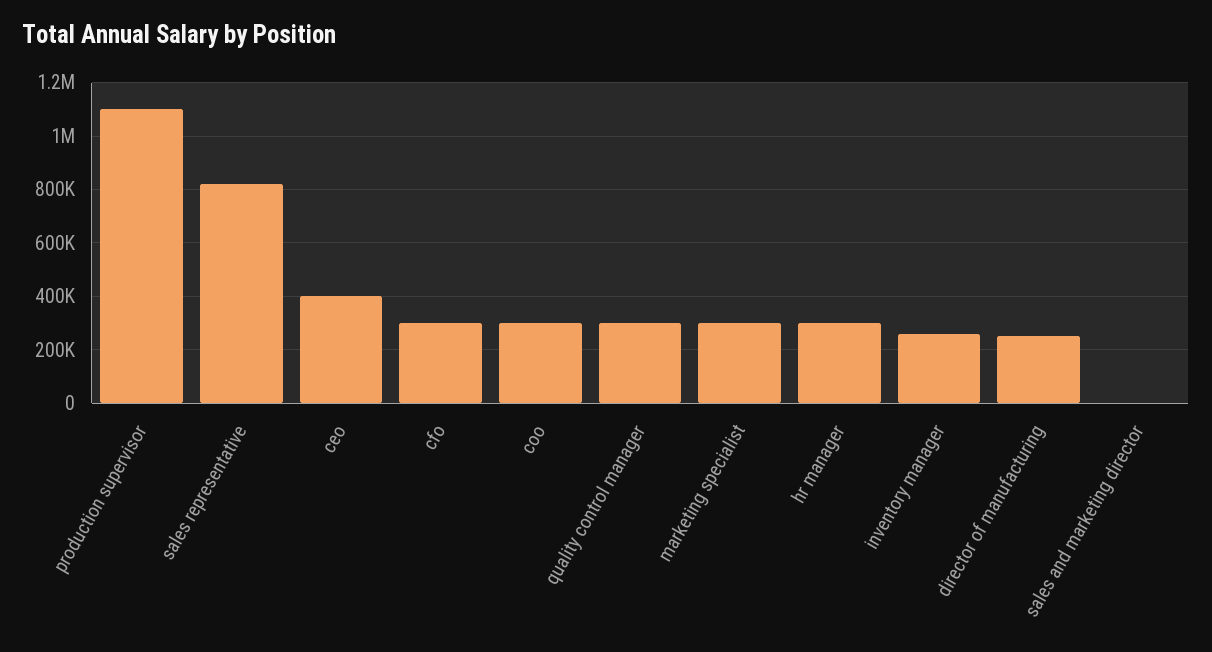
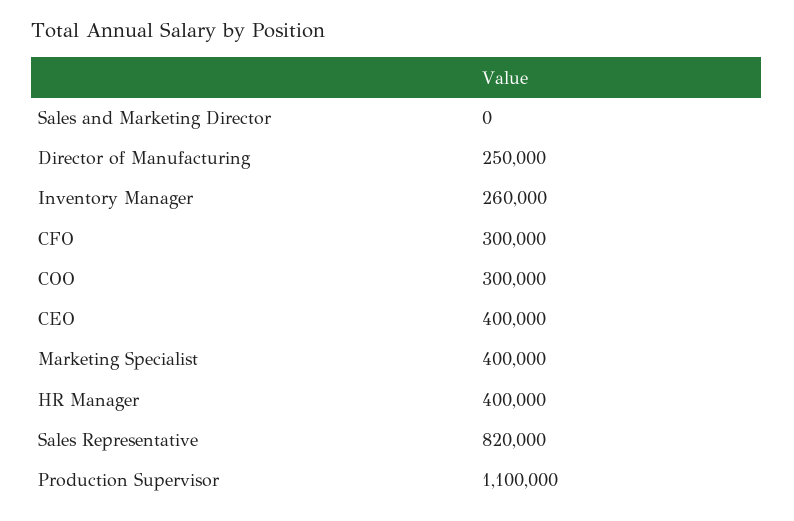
  {
    "production supervisor": 1100000,
    "sales representative": 820000,
    "ceo": 400000,
    "cfo": 300000,
    "coo": 300000,
-   "quality control manager": 300000,
-   "marketing specialist": 300000,
+   "marketing specialist": 400000,
-   "hr manager": 300000,
+   "hr manager": 400000,
    "inventory manager": 260000,
    "director of manufacturing": 250000,
    "sales and marketing director": 0
  }

